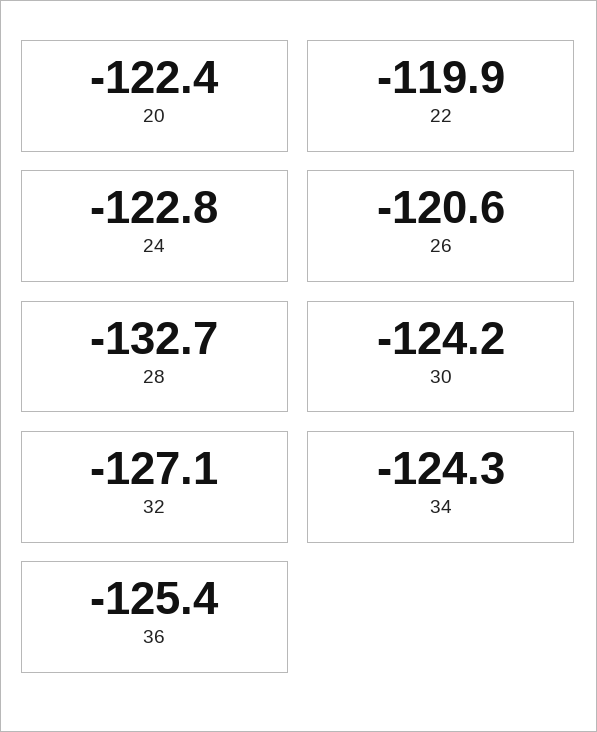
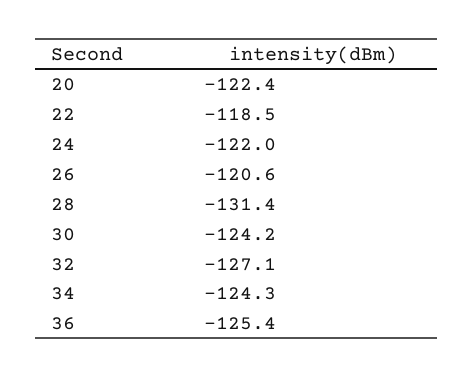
  {
    "20": -122.4,
-   "22": -119.9,
+   "22": -118.5,
-   "24": -122.8,
+   "24": -122,
    "26": -120.6,
-   "28": -132.7,
+   "28": -131.4,
    "30": -124.2,
    "32": -127.1,
    "34": -124.3,
    "36": -125.4
  }

